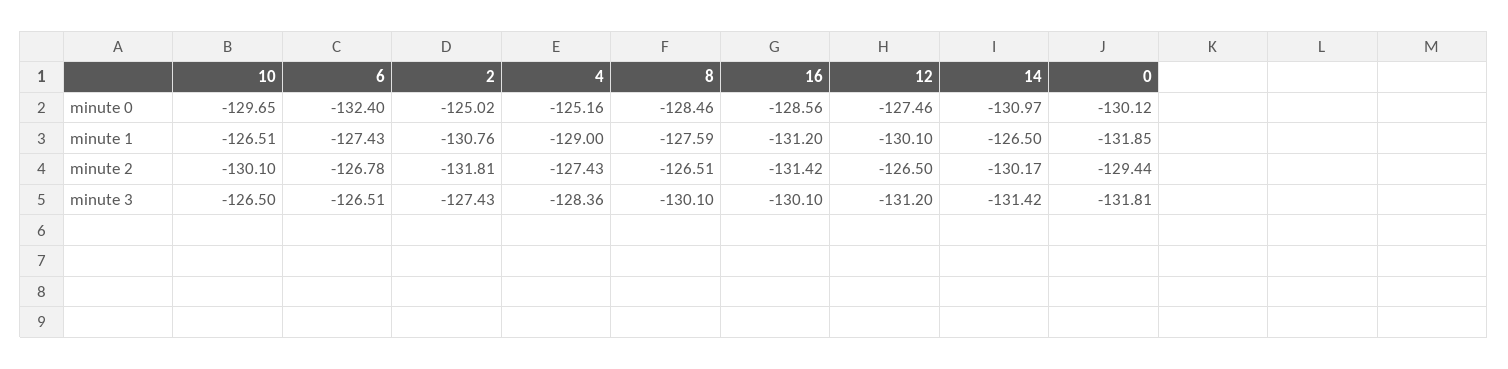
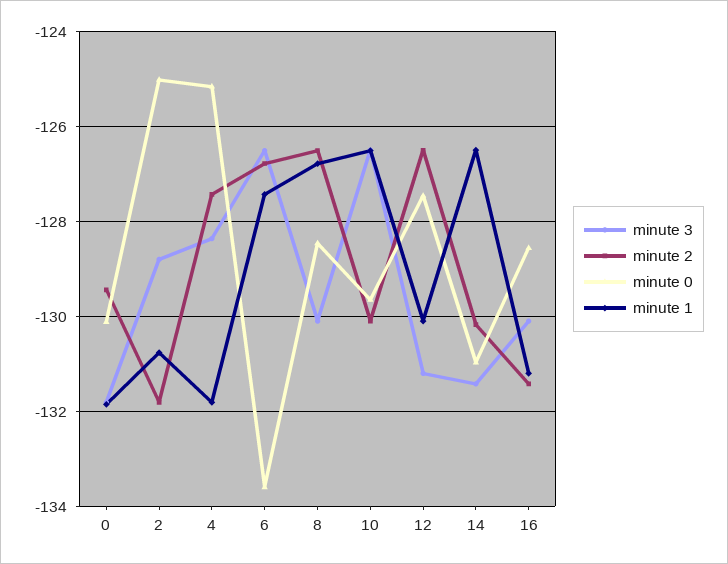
  {
    "minute 0": {
      "10": -129.65,
-     "6": -132.4,
+     "6": -133.6,
      "2": -125.02,
      "4": -125.16,
      "8": -128.46,
      "16": -128.56,
      "12": -127.46,
      "14": -130.97,
      "0": -130.12
    },
    "minute 1": {
      "10": -126.51,
      "6": -127.43,
      "2": -130.76,
-     "4": -129,
+     "4": -131.8,
-     "8": -127.59,
+     "8": -126.8,
      "16": -131.2,
      "12": -130.1,
      "14": -126.5,
      "0": -131.85
    },
    "minute 2": {
      "10": -130.1,
      "6": -126.78,
      "2": -131.81,
      "4": -127.43,
      "8": -126.51,
      "16": -131.42,
      "12": -126.5,
      "14": -130.17,
      "0": -129.44
    },
    "minute 3": {
      "10": -126.5,
      "6": -126.51,
-     "2": -127.43,
+     "2": -128.8,
      "4": -128.36,
      "8": -130.1,
      "16": -130.1,
      "12": -131.2,
      "14": -131.42,
      "0": -131.81
    }
  }

